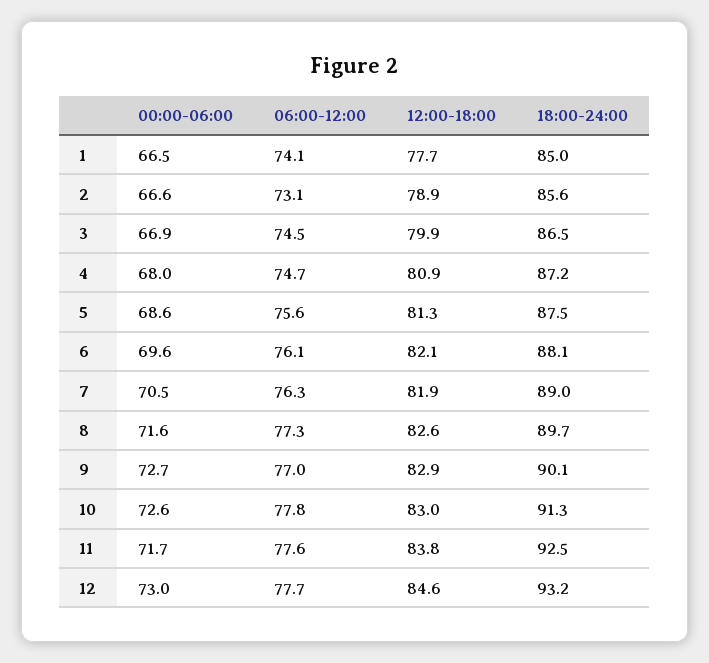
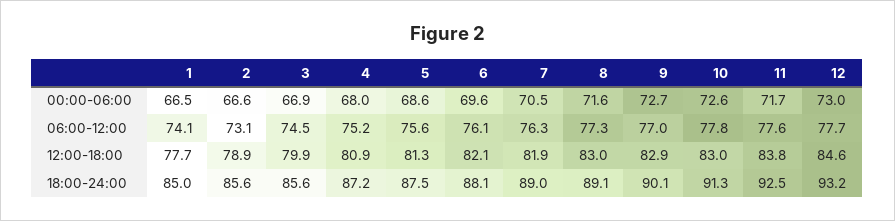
  {
    "00:00-06:00": {
      "1": 66.5,
      "2": 66.6,
      "3": 66.9,
      "4": 68,
      "5": 68.6,
      "6": 69.6,
      "7": 70.5,
      "8": 71.6,
      "9": 72.7,
      "10": 72.6,
      "11": 71.7,
      "12": 73
    },
    "06:00-12:00": {
      "1": 74.1,
      "2": 73.1,
      "3": 74.5,
-     "4": 74.7,
+     "4": 75.2,
      "5": 75.6,
      "6": 76.1,
      "7": 76.3,
      "8": 77.3,
      "9": 77,
      "10": 77.8,
      "11": 77.6,
      "12": 77.7
    },
    "12:00-18:00": {
      "1": 77.7,
      "2": 78.9,
      "3": 79.9,
      "4": 80.9,
      "5": 81.3,
      "6": 82.1,
      "7": 81.9,
-     "8": 82.6,
+     "8": 83,
      "9": 82.9,
      "10": 83,
      "11": 83.8,
      "12": 84.6
    },
    "18:00-24:00": {
      "1": 85,
      "2": 85.6,
-     "3": 86.5,
+     "3": 85.6,
      "4": 87.2,
      "5": 87.5,
      "6": 88.1,
      "7": 89,
-     "8": 89.7,
+     "8": 89.1,
      "9": 90.1,
      "10": 91.3,
      "11": 92.5,
      "12": 93.2
    }
  }

